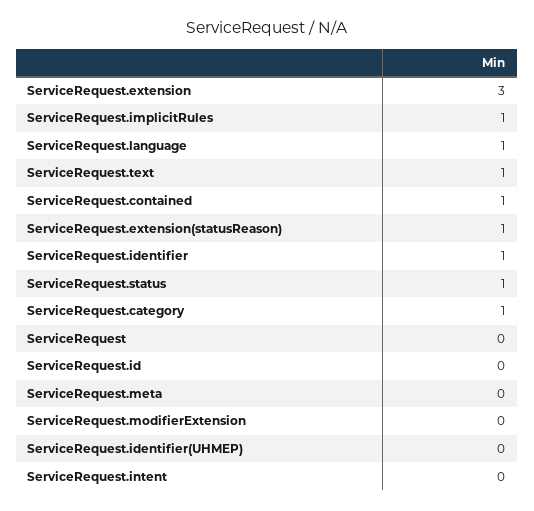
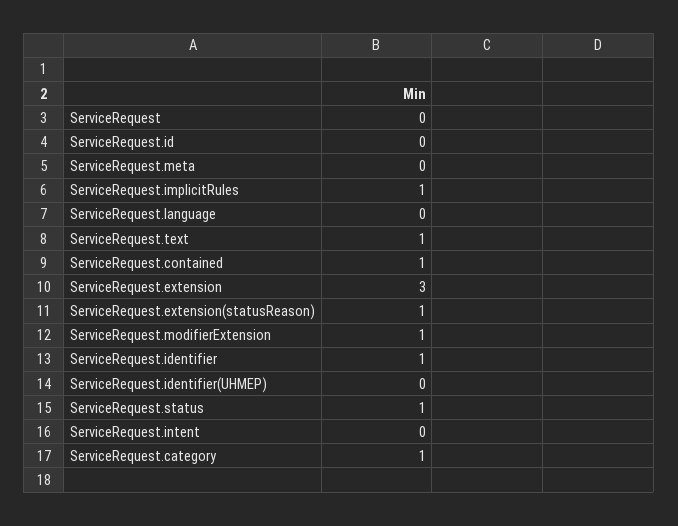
  {
    "ServiceRequest.extension": 3,
    "ServiceRequest.implicitRules": 1,
-   "ServiceRequest.language": 1,
+   "ServiceRequest.language": 0,
    "ServiceRequest.text": 1,
    "ServiceRequest.contained": 1,
    "ServiceRequest.extension(statusReason)": 1,
    "ServiceRequest.identifier": 1,
    "ServiceRequest.status": 1,
    "ServiceRequest.category": 1,
    "ServiceRequest": 0,
    "ServiceRequest.id": 0,
    "ServiceRequest.meta": 0,
-   "ServiceRequest.modifierExtension": 0,
+   "ServiceRequest.modifierExtension": 1,
    "ServiceRequest.identifier(UHMEP)": 0,
    "ServiceRequest.intent": 0
  }

